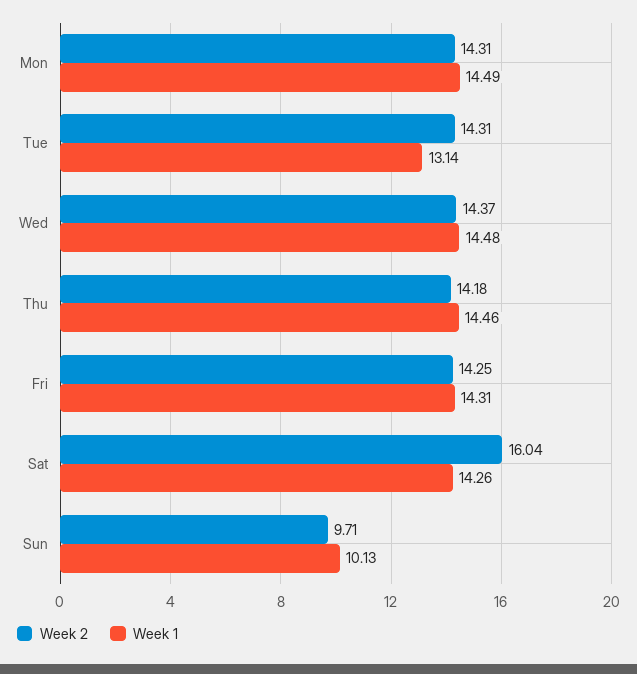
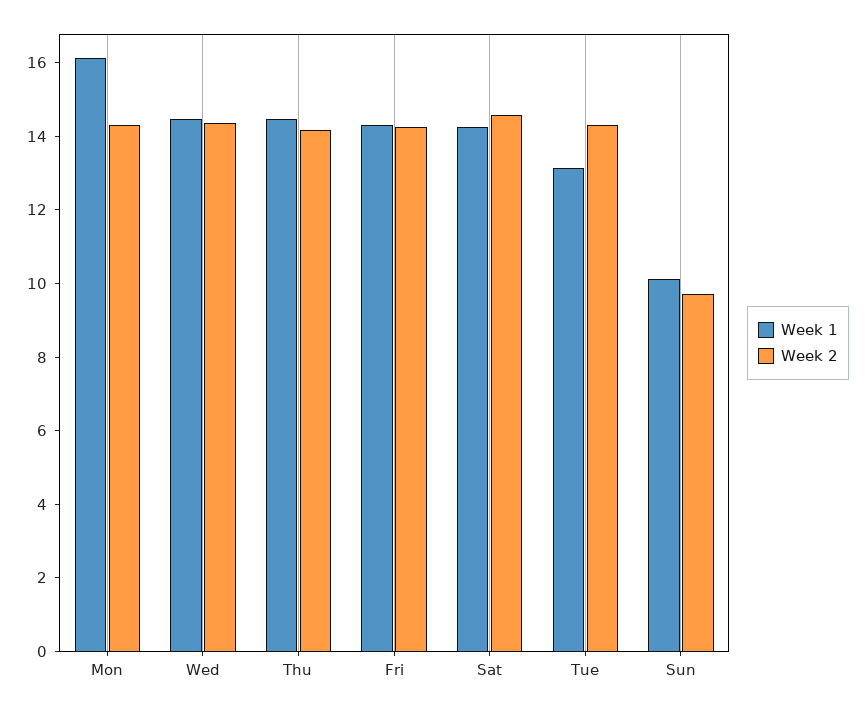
  {
    "Week 2": {
      "Mon": 14.31,
      "Tue": 14.31,
      "Wed": 14.37,
      "Thu": 14.18,
      "Fri": 14.25,
-     "Sat": 16.04,
+     "Sat": 14.5,
      "Sun": 9.71
    },
    "Week 1": {
-     "Mon": 14.49,
+     "Mon": 16,
      "Tue": 13.14,
      "Wed": 14.48,
      "Thu": 14.46,
      "Fri": 14.31,
      "Sat": 14.26,
      "Sun": 10.13
    }
  }

